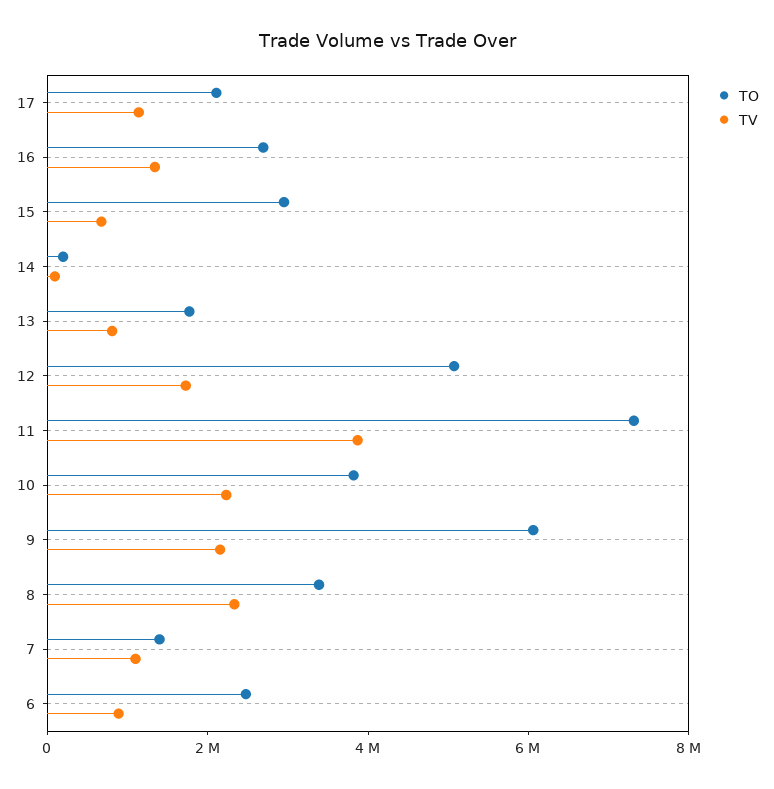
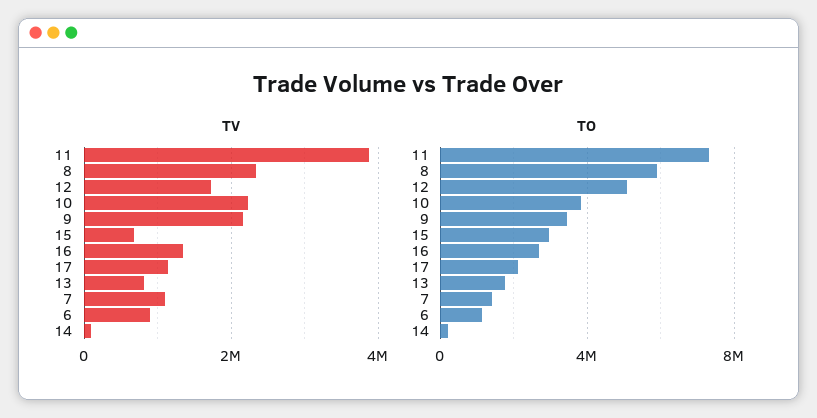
  {
    "TO": {
      "17": 2000000,
      "16": 2500000,
      "15": 3000000,
      "14": 0,
      "13": 2000000,
      "12": 5000000,
      "11": 7500000,
      "10": 4000000,
-     "9": 6000000,
+     "9": 3500000,
-     "8": 3500000,
+     "8": 6000000,
      "7": 1500000,
-     "6": 2500000
+     "6": 1000000
    },
    "TV": {
      "17": 1200000,
      "16": 1400000,
      "15": 600000,
      "14": 0,
      "13": 800000,
      "12": 1800000,
      "11": 3800000,
      "10": 2200000,
      "9": 2200000,
      "8": 2400000,
      "7": 1000000,
      "6": 800000
    }
  }

